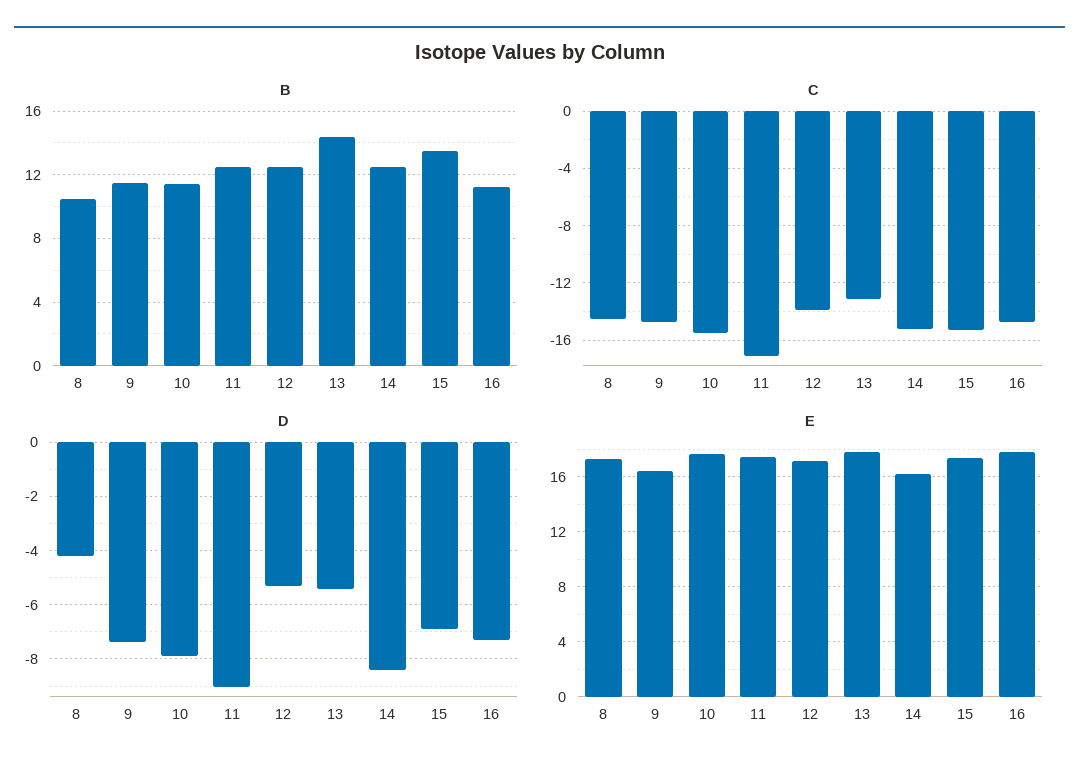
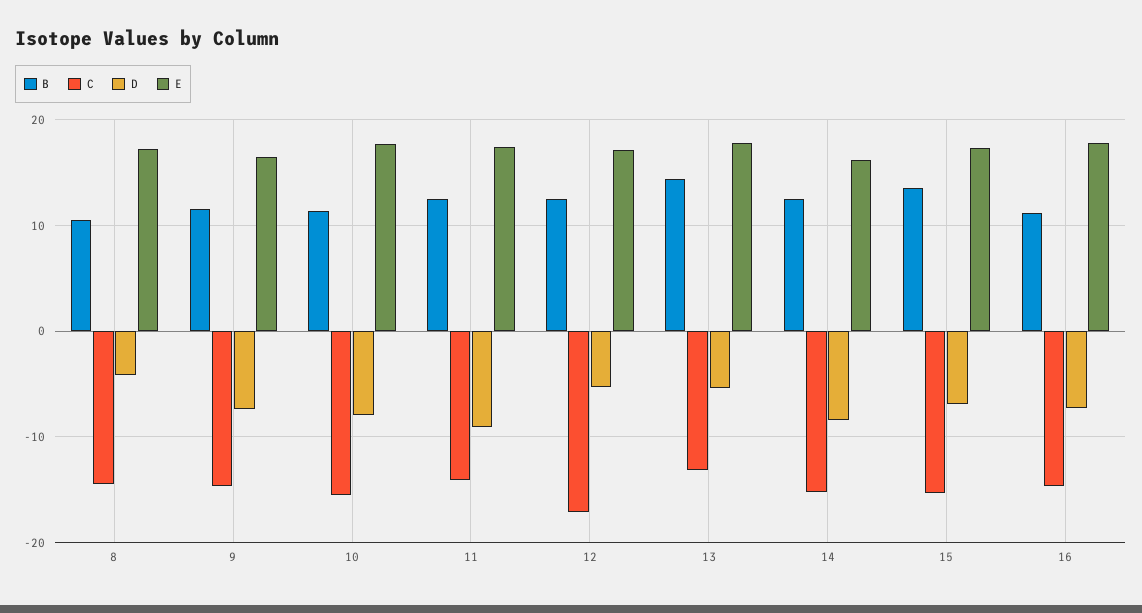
  {
    "B": {
      "8": 10.5,
      "9": 11.5,
      "10": 11.5,
      "11": 12.5,
      "12": 12.5,
      "13": 14.5,
      "14": 12.5,
      "15": 13.5,
      "16": 11
    },
    "C": {
      "8": -14.5,
      "9": -14.5,
      "10": -15.5,
-     "11": -17,
+     "11": -14,
-     "12": -14,
+     "12": -17,
      "13": -13,
      "14": -15,
      "15": -15.5,
      "16": -14.5
    },
    "D": {
      "8": -4.25,
      "9": -7.5,
      "10": -8,
      "11": -9,
      "12": -5.25,
      "13": -5.5,
      "14": -8.5,
      "15": -7,
      "16": -7.25
    },
    "E": {
      "8": 17.5,
      "9": 16.5,
      "10": 17.5,
      "11": 17.5,
      "12": 17,
      "13": 18,
      "14": 16,
      "15": 17.5,
      "16": 18
    }
  }

